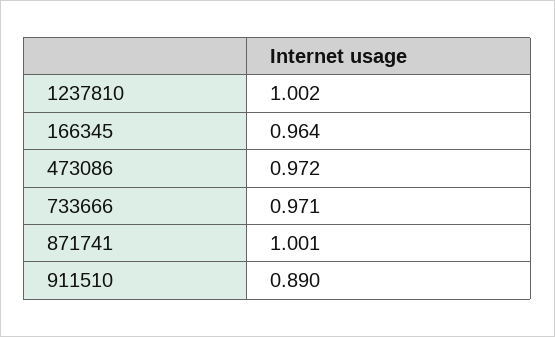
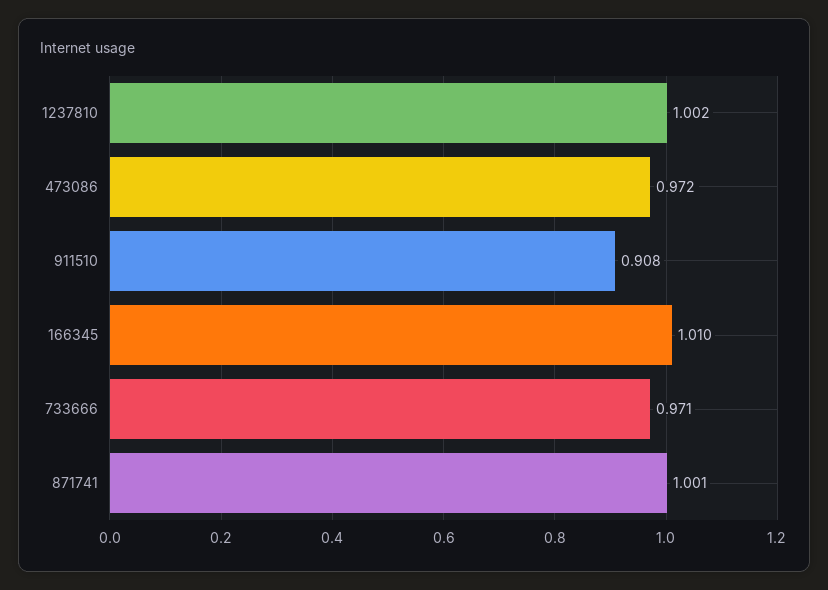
  {
    "1237810": 1.002,
-   "166345": 0.964,
+   "166345": 1.01,
    "473086": 0.972,
    "733666": 0.971,
    "871741": 1.001,
-   "911510": 0.89
+   "911510": 0.908
  }

